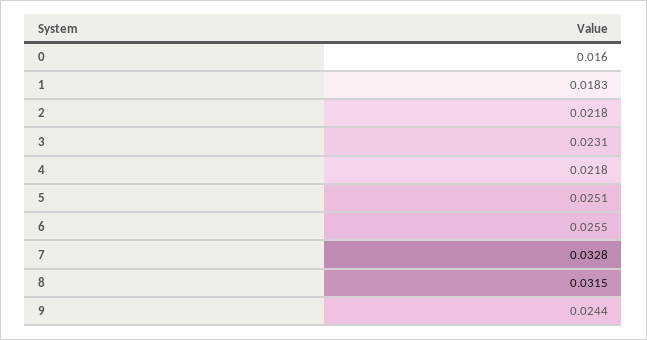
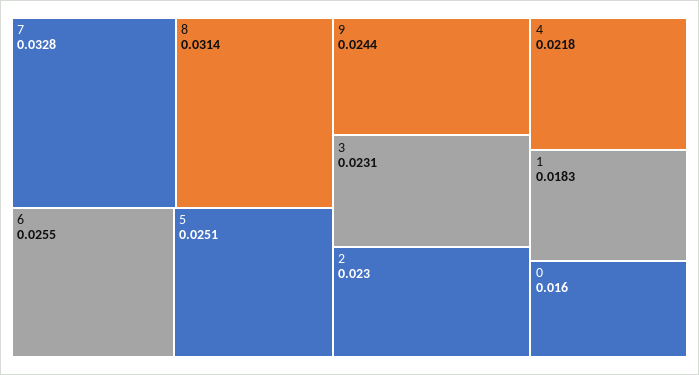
  {
    "0": 0.016,
    "1": 0.0183,
-   "2": 0.0218,
+   "2": 0.023,
    "3": 0.0231,
    "4": 0.0218,
    "5": 0.0251,
    "6": 0.0255,
    "7": 0.0328,
-   "8": 0.0315,
+   "8": 0.0314,
    "9": 0.0244
  }

